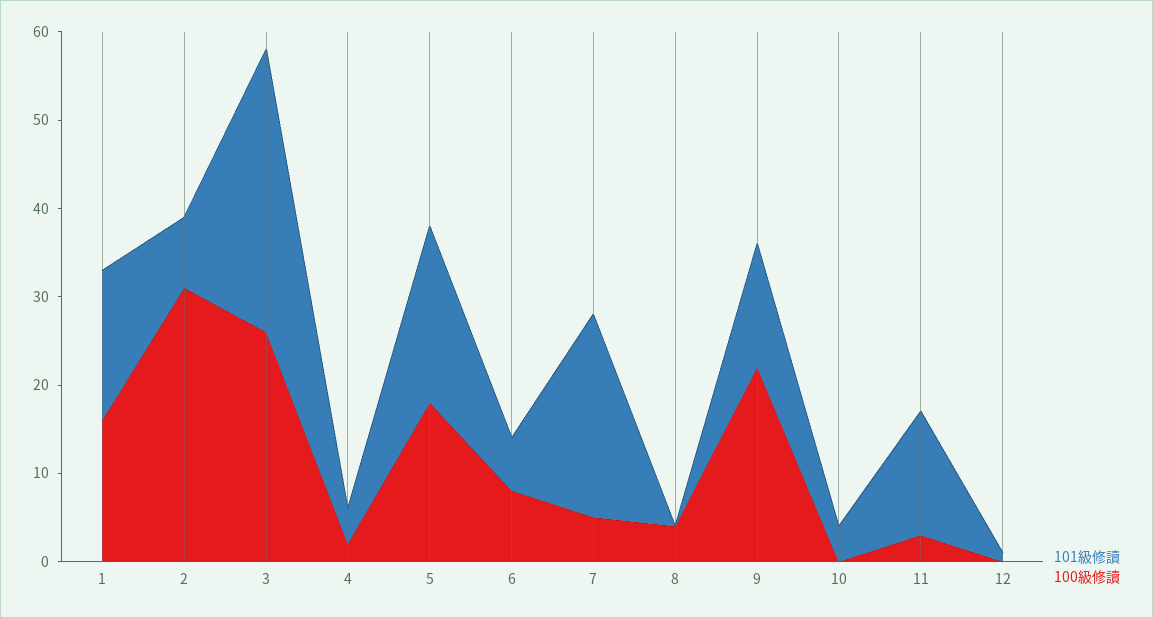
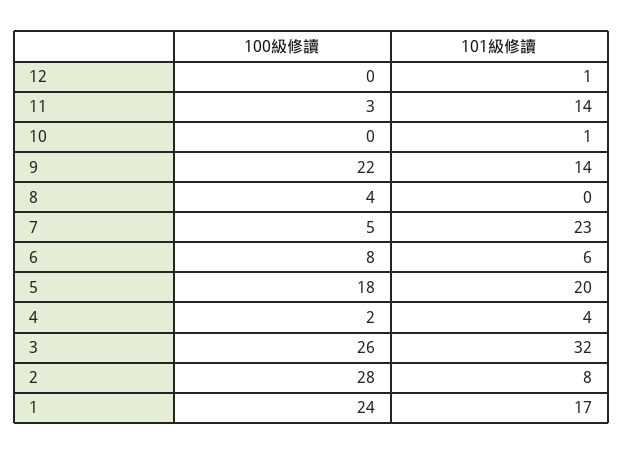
  {
    "101級修讀": {
      "1": 17,
      "2": 8,
      "3": 32,
      "4": 4,
      "5": 20,
      "6": 6,
      "7": 23,
      "8": 0,
      "9": 14,
-     "10": 4,
+     "10": 1,
      "11": 14,
      "12": 1
    },
    "100級修讀": {
-     "1": 16,
+     "1": 24,
-     "2": 31,
+     "2": 28,
      "3": 26,
      "4": 2,
      "5": 18,
      "6": 8,
      "7": 5,
      "8": 4,
      "9": 22,
      "10": 0,
      "11": 3,
      "12": 0
    }
  }

